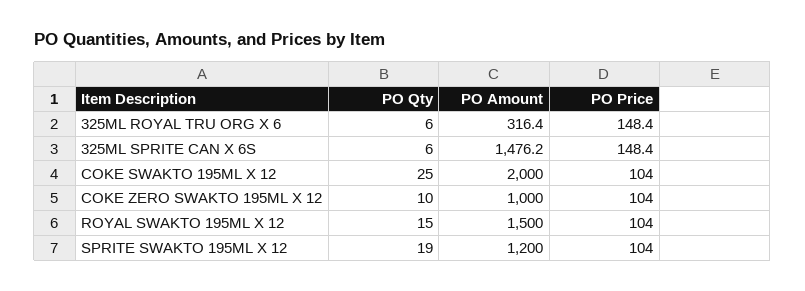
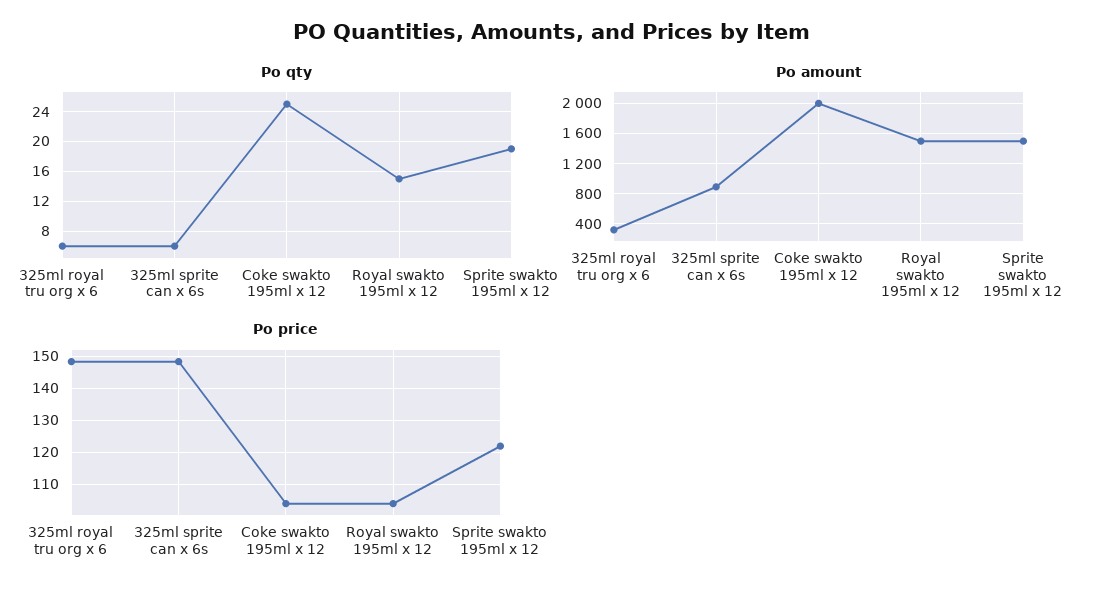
  {
    "PO Qty": {
      "325ML ROYAL TRU ORG X 6": 6,
      "325ML SPRITE CAN X 6S": 6,
      "COKE SWAKTO 195ML X 12": 25,
-     "COKE ZERO SWAKTO 195ML X 12": 10,
      "ROYAL SWAKTO 195ML X 12": 15,
      "SPRITE SWAKTO 195ML X 12": 19
    },
    "PO Amount": {
      "325ML ROYAL TRU ORG X 6": 316.4,
-     "325ML SPRITE CAN X 6S": 1476.2,
+     "325ML SPRITE CAN X 6S": 900,
      "COKE SWAKTO 195ML X 12": 2000,
-     "COKE ZERO SWAKTO 195ML X 12": 1000,
      "ROYAL SWAKTO 195ML X 12": 1500,
-     "SPRITE SWAKTO 195ML X 12": 1200
+     "SPRITE SWAKTO 195ML X 12": 1500
    },
    "PO Price": {
      "325ML ROYAL TRU ORG X 6": 148.4,
      "325ML SPRITE CAN X 6S": 148.4,
      "COKE SWAKTO 195ML X 12": 104,
-     "COKE ZERO SWAKTO 195ML X 12": 104,
      "ROYAL SWAKTO 195ML X 12": 104,
-     "SPRITE SWAKTO 195ML X 12": 104
+     "SPRITE SWAKTO 195ML X 12": 122
    }
  }

